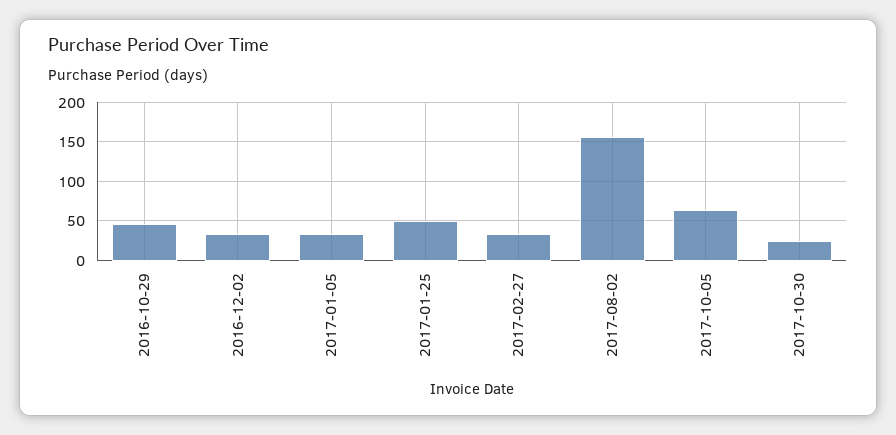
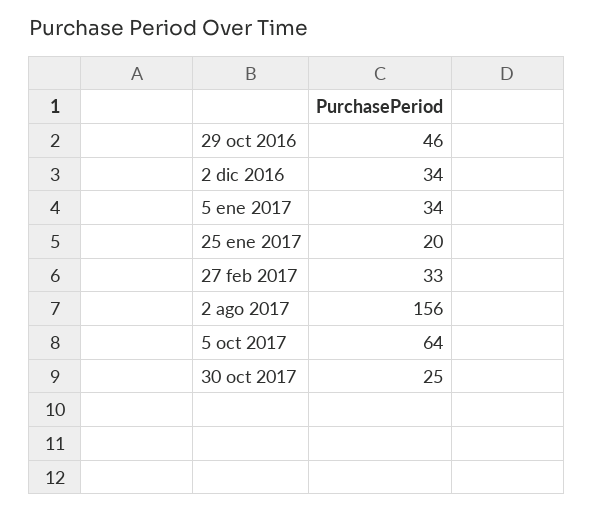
  {
    "2016-10-29": 46,
    "2016-12-02": 34,
    "2017-01-05": 34,
-   "2017-01-25": 50,
+   "2017-01-25": 20,
    "2017-02-27": 33,
    "2017-08-02": 156,
    "2017-10-05": 64,
    "2017-10-30": 25
  }

